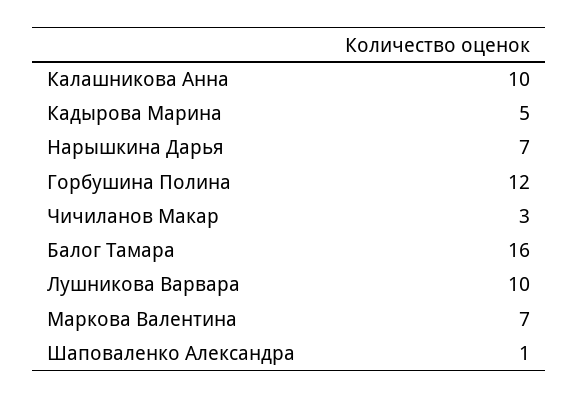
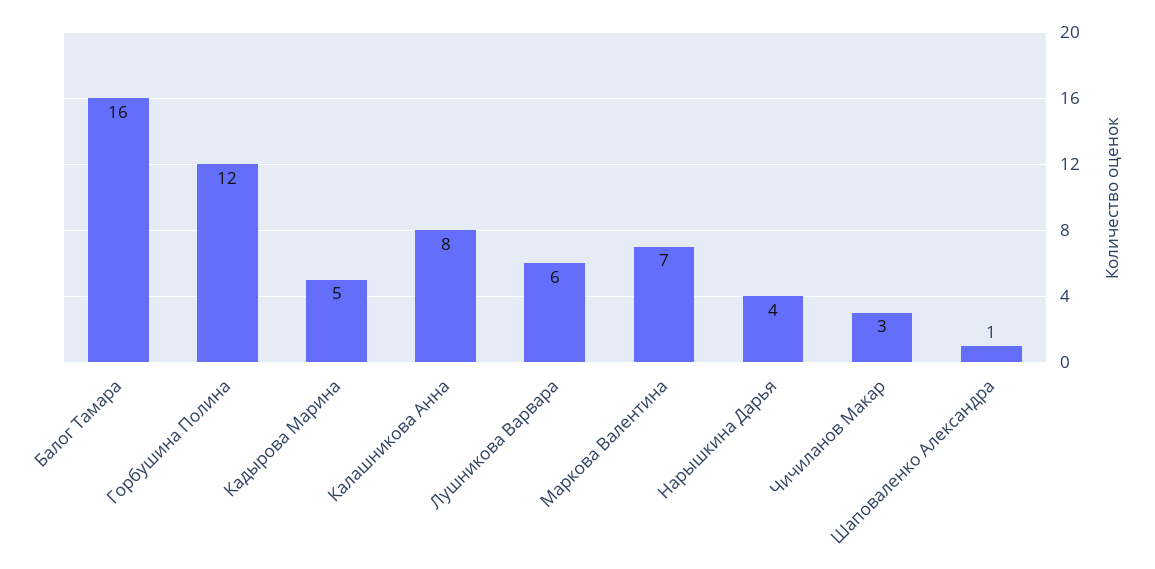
  {
-   "Калашникова Анна": 10,
+   "Калашникова Анна": 8,
    "Кадырова Марина": 5,
-   "Нарышкина Дарья": 7,
+   "Нарышкина Дарья": 4,
    "Горбушина Полина": 12,
    "Чичиланов Макар": 3,
    "Балог Тамара": 16,
-   "Лушникова Варвара": 10,
+   "Лушникова Варвара": 6,
    "Маркова Валентина": 7,
    "Шаповаленко Александра": 1
  }

